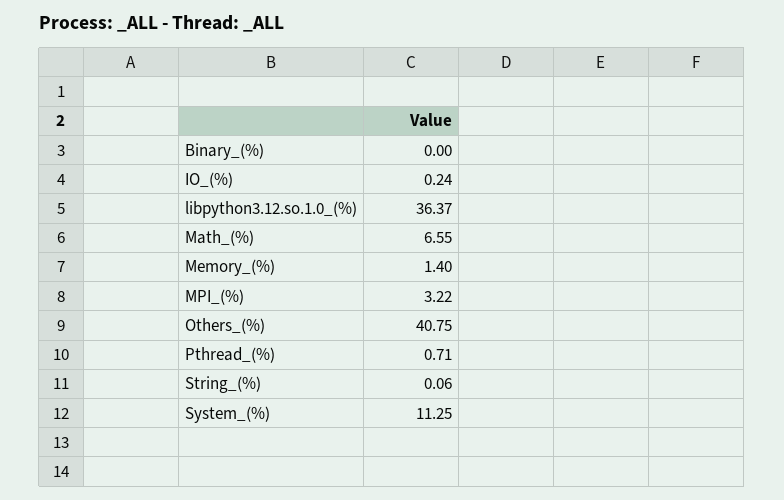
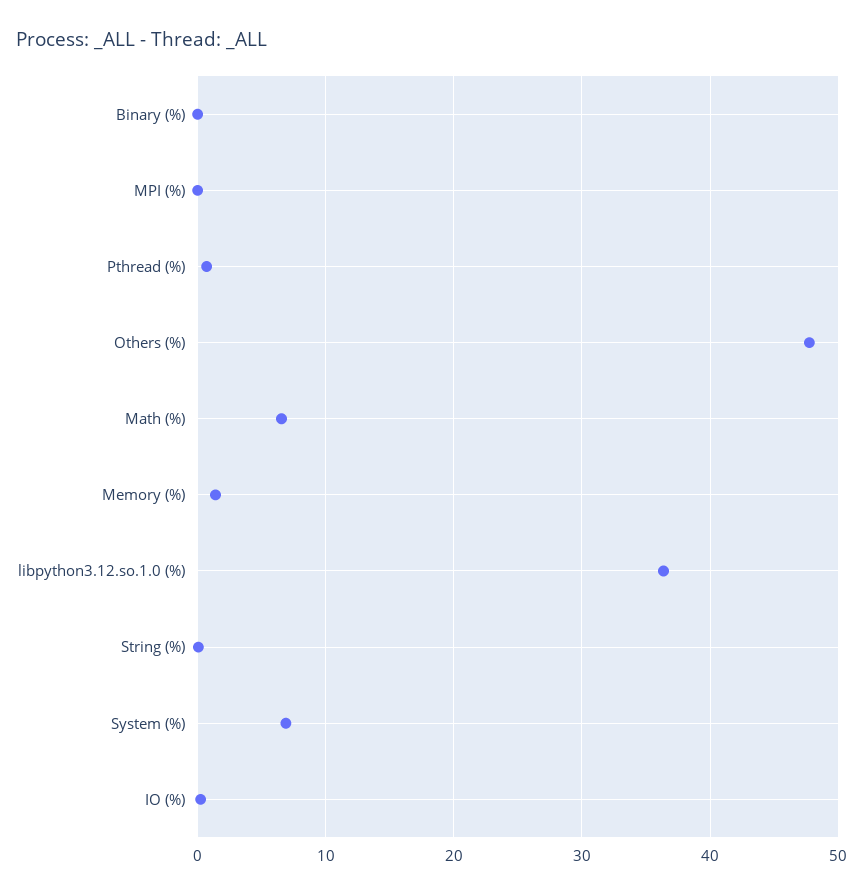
  {
    "Binary_(%)": 0,
    "IO_(%)": 0.24,
    "libpython3.12.so.1.0_(%)": 36.37,
    "Math_(%)": 6.55,
    "Memory_(%)": 1.4,
-   "MPI_(%)": 3.22,
+   "MPI_(%)": 0,
-   "Others_(%)": 40.75,
+   "Others_(%)": 48,
    "Pthread_(%)": 0.71,
    "String_(%)": 0.06,
-   "System_(%)": 11.25
+   "System_(%)": 7
  }

